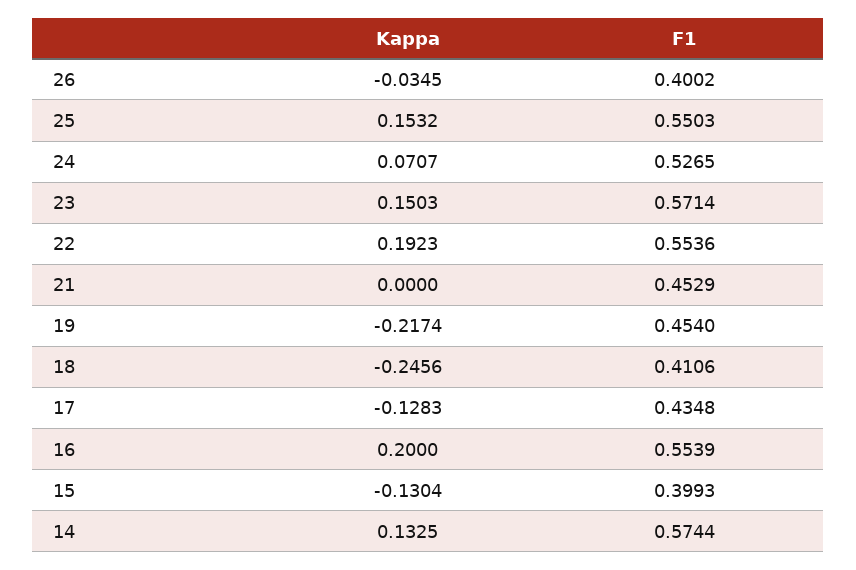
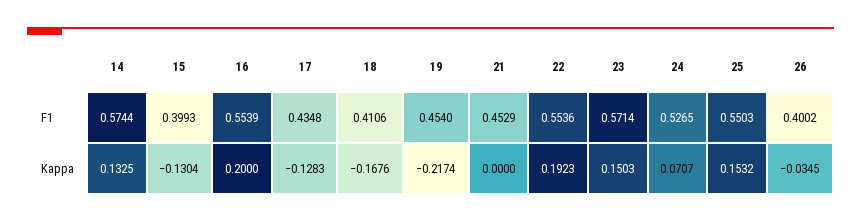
  {
    "Kappa": {
      "26": -0.0345,
      "25": 0.1532,
      "24": 0.0707,
      "23": 0.1503,
      "22": 0.1923,
      "21": 0,
      "19": -0.2174,
-     "18": -0.2456,
+     "18": -0.1676,
      "17": -0.1283,
      "16": 0.2,
      "15": -0.1304,
      "14": 0.1325
    },
    "F1": {
      "26": 0.4002,
      "25": 0.5503,
      "24": 0.5265,
      "23": 0.5714,
      "22": 0.5536,
      "21": 0.4529,
      "19": 0.454,
      "18": 0.4106,
      "17": 0.4348,
      "16": 0.5539,
      "15": 0.3993,
      "14": 0.5744
    }
  }

